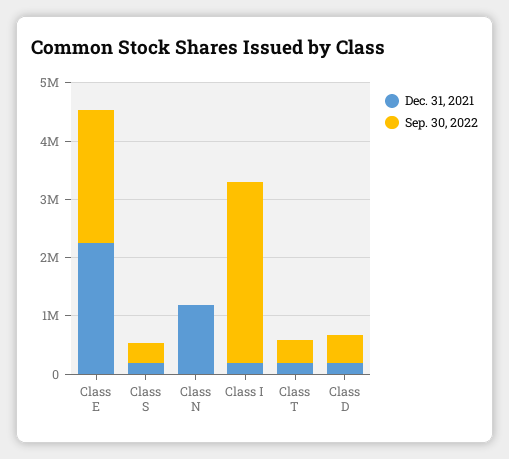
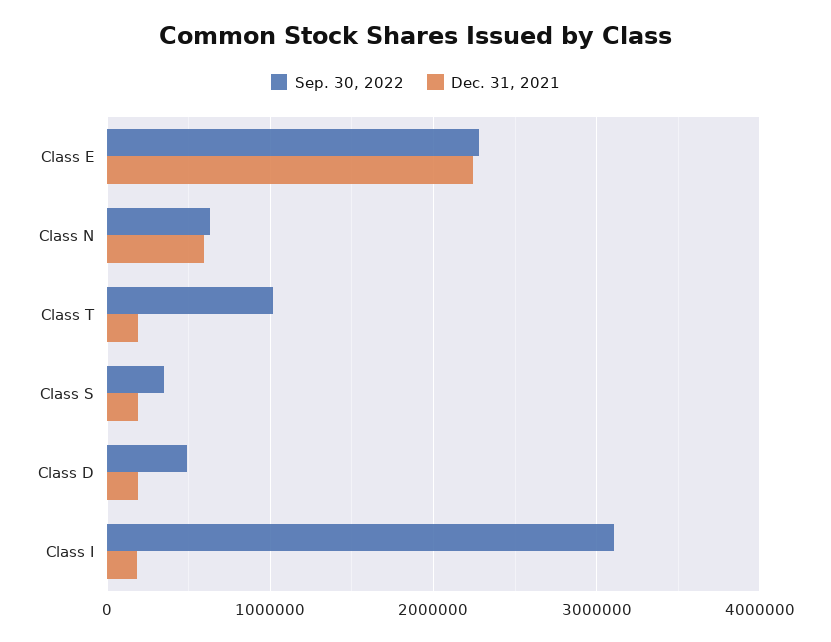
  {
    "Dec. 31, 2021": {
      "Class E": 2200000,
      "Class S": 200000,
-     "Class N": 1200000,
+     "Class N": 600000,
      "Class I": 200000,
      "Class T": 200000,
      "Class D": 200000
    },
    "Sep. 30, 2022": {
      "Class E": 2300000,
      "Class S": 400000,
-     "Class N": 0,
+     "Class N": 600000,
      "Class I": 3100000,
-     "Class T": 400000,
+     "Class T": 1000000,
      "Class D": 500000
    }
  }

